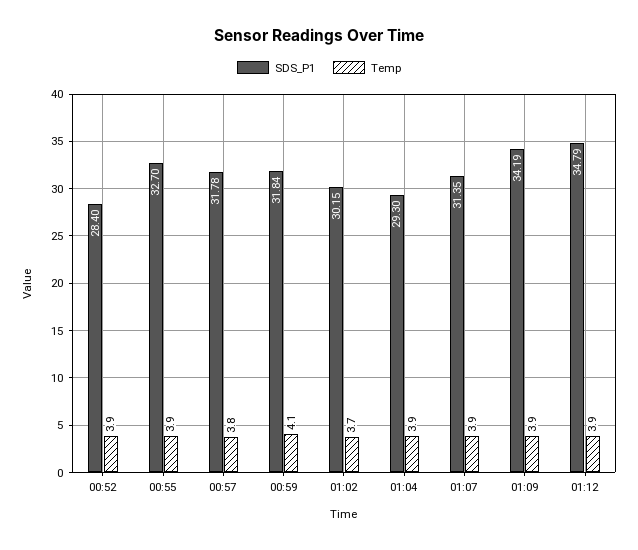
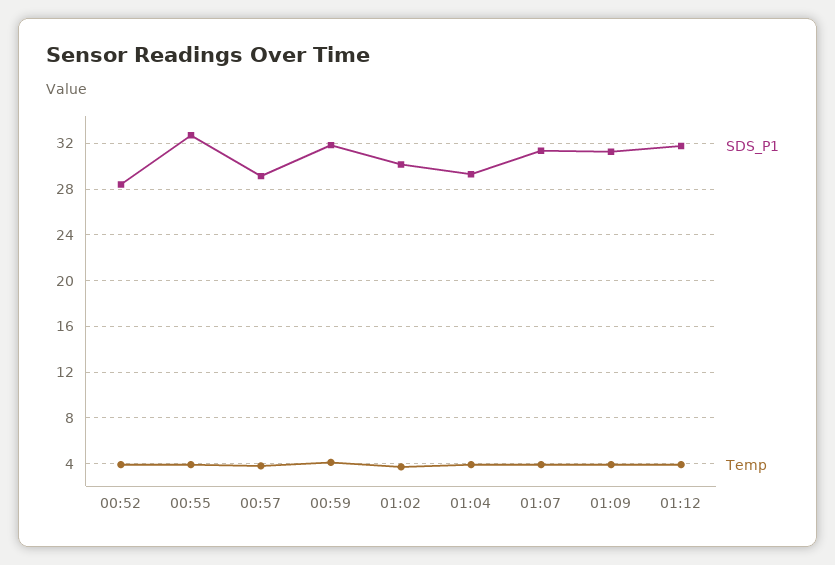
  {
    "SDS_P1": {
      "00:52": 28.4,
      "00:55": 32.7,
-     "00:57": 31.78,
+     "00:57": 29,
      "00:59": 31.84,
      "01:02": 30.15,
      "01:04": 29.3,
      "01:07": 31.35,
-     "01:09": 34.19,
+     "01:09": 31,
-     "01:12": 34.79
+     "01:12": 32
    },
    "Temp": {
      "00:52": 3.9,
      "00:55": 3.9,
      "00:57": 3.8,
      "00:59": 4.1,
      "01:02": 3.7,
      "01:04": 3.9,
      "01:07": 3.9,
      "01:09": 3.9,
      "01:12": 3.9
    }
  }

